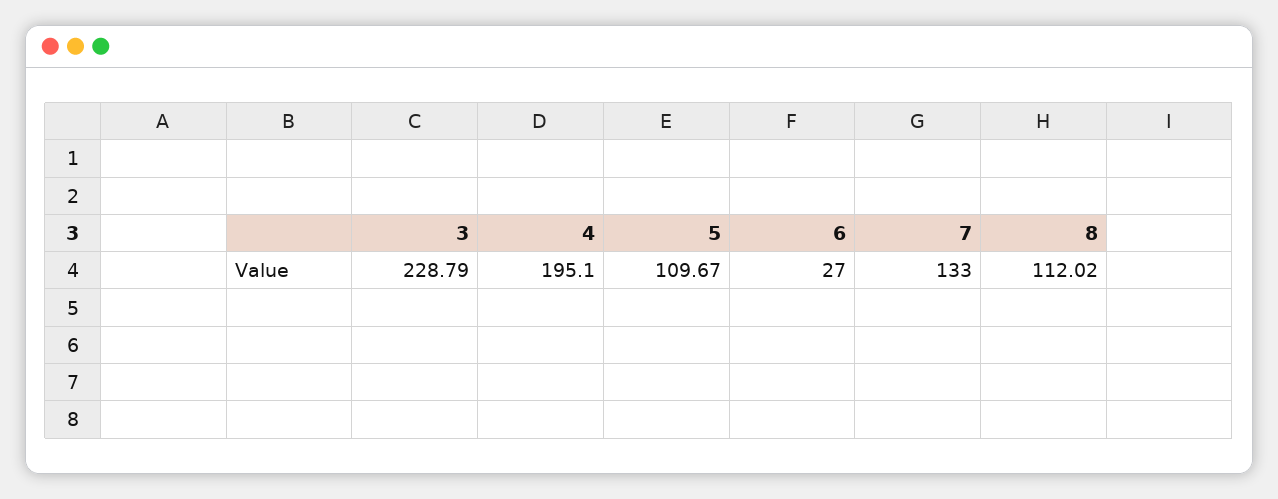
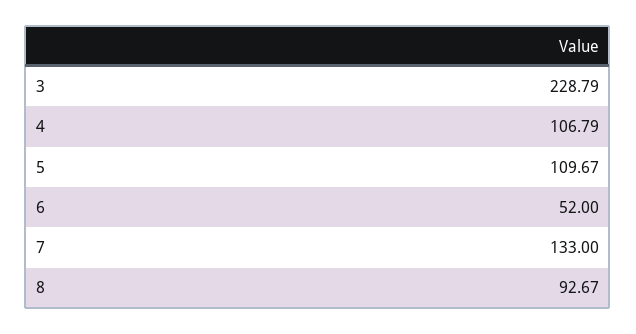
  {
    "3": 228.79,
-   "4": 195.1,
+   "4": 106.79,
    "5": 109.67,
-   "6": 27,
+   "6": 52,
    "7": 133,
-   "8": 112.02
+   "8": 92.67
  }

